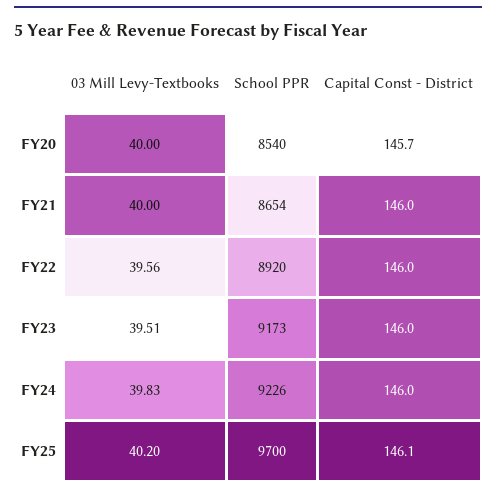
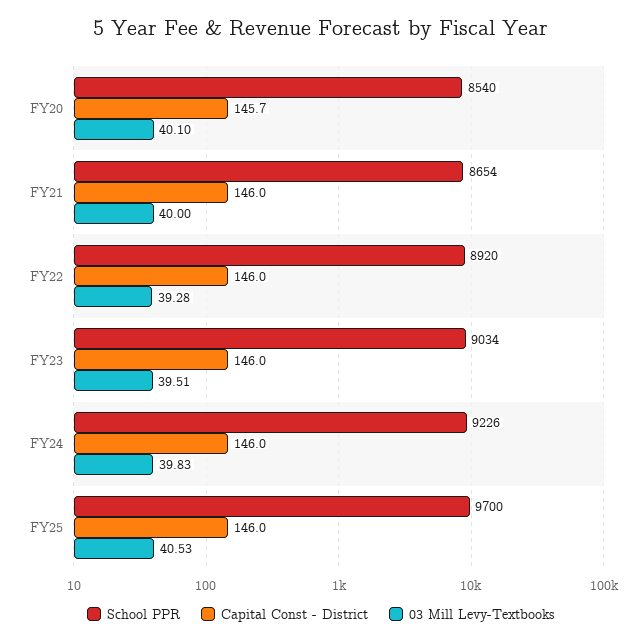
  {
    "03 Mill Levy-Textbooks": {
-     "FY20": 40,
+     "FY20": 40.1,
      "FY21": 40,
-     "FY22": 39.56,
+     "FY22": 39.28,
      "FY23": 39.51,
      "FY24": 39.83,
-     "FY25": 40.2
+     "FY25": 40.53
    },
    "School PPR": {
      "FY20": 8540,
      "FY21": 8654,
      "FY22": 8920,
-     "FY23": 9173,
+     "FY23": 9034,
      "FY24": 9226,
      "FY25": 9700
    },
    "Capital Const - District": {
      "FY20": 145.7,
      "FY21": 146,
      "FY22": 146,
      "FY23": 146,
      "FY24": 146,
-     "FY25": 146.1
+     "FY25": 146
    }
  }

